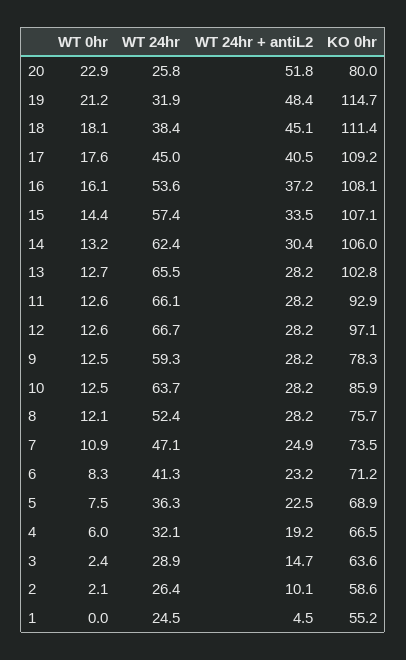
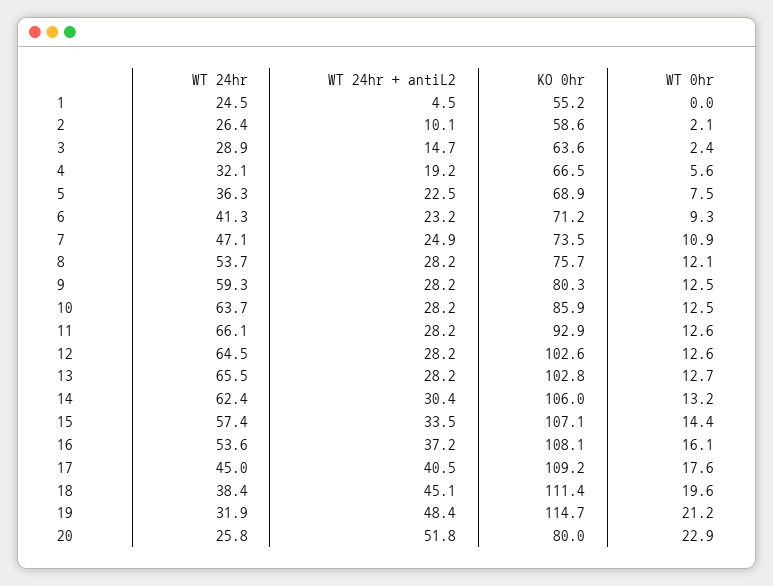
  {
    "WT 0hr": {
      "20": 22.9,
      "19": 21.2,
-     "18": 18.1,
+     "18": 19.6,
      "17": 17.6,
      "16": 16.1,
      "15": 14.4,
      "14": 13.2,
      "13": 12.7,
      "11": 12.6,
      "12": 12.6,
      "9": 12.5,
      "10": 12.5,
      "8": 12.1,
      "7": 10.9,
-     "6": 8.3,
+     "6": 9.3,
      "5": 7.5,
-     "4": 6,
+     "4": 5.6,
      "3": 2.4,
      "2": 2.1,
      "1": 0
    },
    "WT 24hr": {
      "20": 25.8,
      "19": 31.9,
      "18": 38.4,
      "17": 45,
      "16": 53.6,
      "15": 57.4,
      "14": 62.4,
      "13": 65.5,
      "11": 66.1,
-     "12": 66.7,
+     "12": 64.5,
      "9": 59.3,
      "10": 63.7,
-     "8": 52.4,
+     "8": 53.7,
      "7": 47.1,
      "6": 41.3,
      "5": 36.3,
      "4": 32.1,
      "3": 28.9,
      "2": 26.4,
      "1": 24.5
    },
    "WT 24hr + antiL2": {
      "20": 51.8,
      "19": 48.4,
      "18": 45.1,
      "17": 40.5,
      "16": 37.2,
      "15": 33.5,
      "14": 30.4,
      "13": 28.2,
      "11": 28.2,
      "12": 28.2,
      "9": 28.2,
      "10": 28.2,
      "8": 28.2,
      "7": 24.9,
      "6": 23.2,
      "5": 22.5,
      "4": 19.2,
      "3": 14.7,
      "2": 10.1,
      "1": 4.5
    },
    "KO 0hr": {
      "20": 80,
      "19": 114.7,
      "18": 111.4,
      "17": 109.2,
      "16": 108.1,
      "15": 107.1,
      "14": 106,
      "13": 102.8,
      "11": 92.9,
-     "12": 97.1,
+     "12": 102.6,
-     "9": 78.3,
+     "9": 80.3,
      "10": 85.9,
      "8": 75.7,
      "7": 73.5,
      "6": 71.2,
      "5": 68.9,
      "4": 66.5,
      "3": 63.6,
      "2": 58.6,
      "1": 55.2
    }
  }

